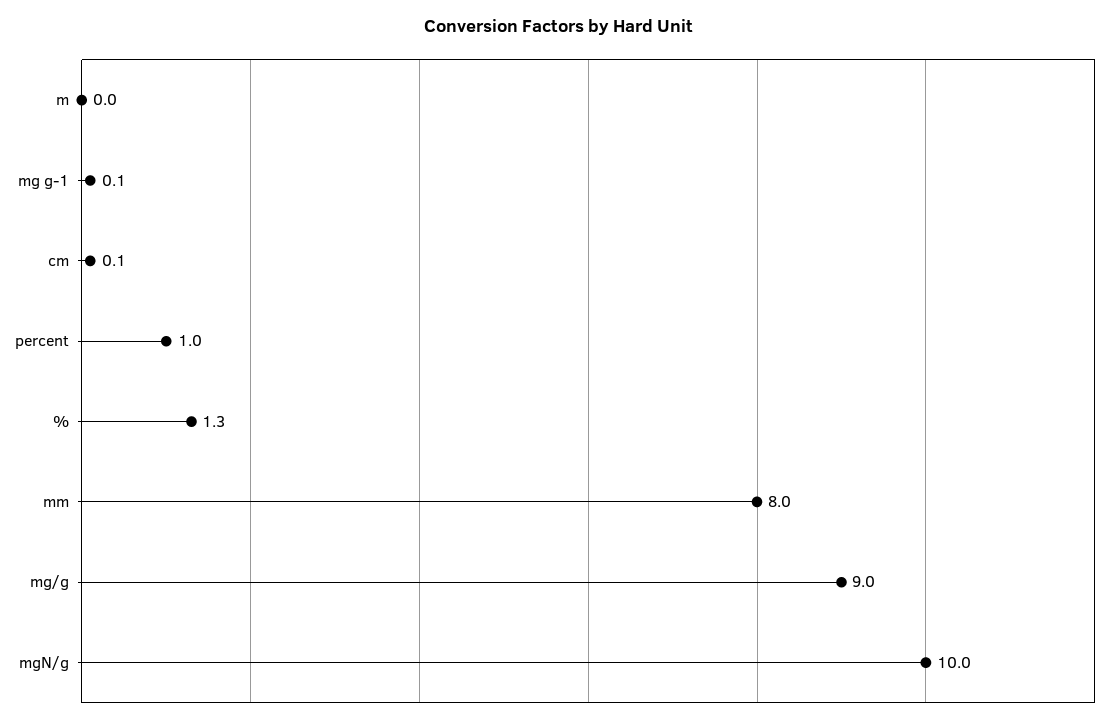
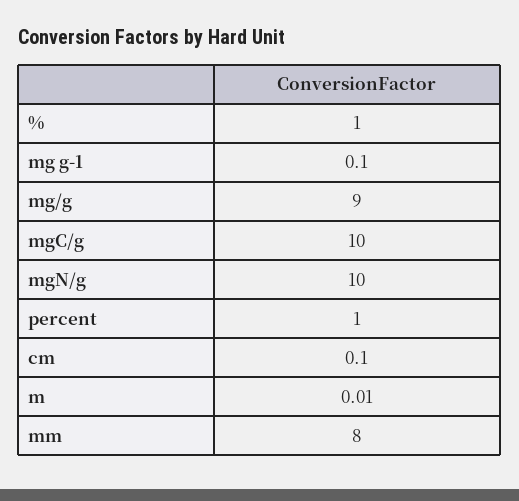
  {
    "m": 0.01,
    "mg g-1": 0.1,
    "cm": 0.1,
    "percent": 1,
-   "%": 1.3,
+   "%": 1,
    "mm": 8,
    "mg/g": 9,
-   "mgN/g": 10
+   "mgN/g": 10,
+   "mgC/g": 10
  }

